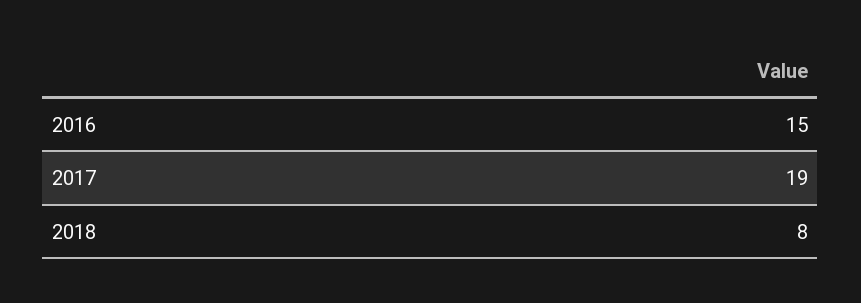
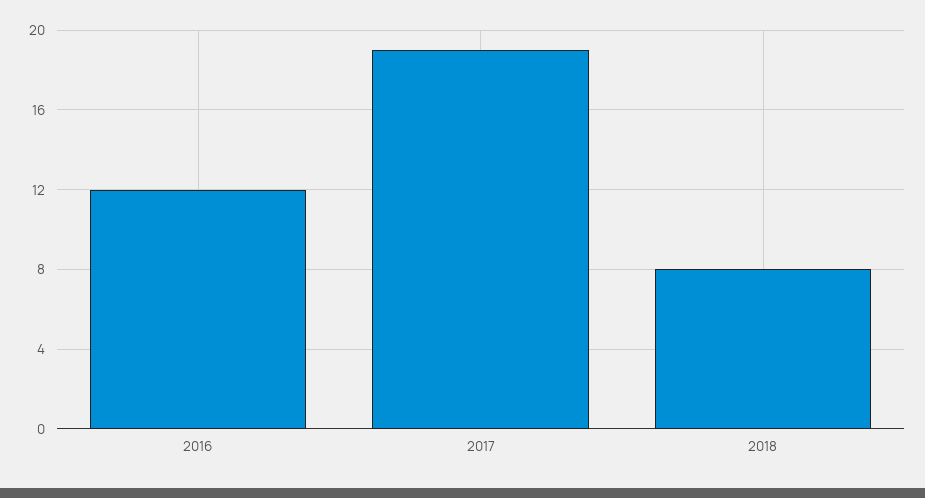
  {
-   "2016": 15,
+   "2016": 12,
    "2017": 19,
    "2018": 8
  }

